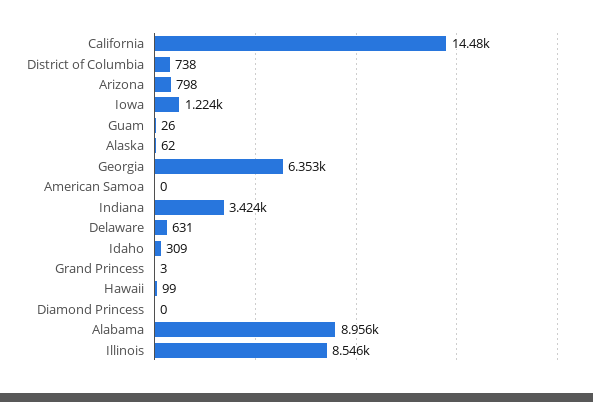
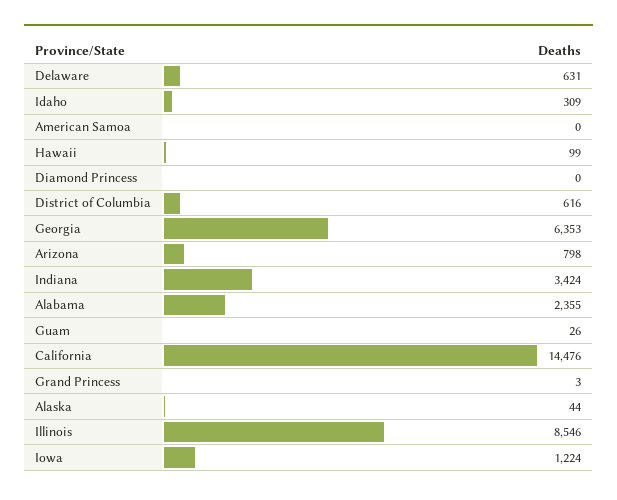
  {
    "California": 14476,
-   "District of Columbia": 738,
+   "District of Columbia": 616,
    "Arizona": 798,
    "Iowa": 1224,
    "Guam": 26,
-   "Alaska": 62,
+   "Alaska": 44,
    "Georgia": 6353,
    "American Samoa": 0,
    "Indiana": 3424,
    "Delaware": 631,
    "Idaho": 309,
    "Grand Princess": 3,
    "Hawaii": 99,
    "Diamond Princess": 0,
-   "Alabama": 8956,
+   "Alabama": 2355,
    "Illinois": 8546
  }

